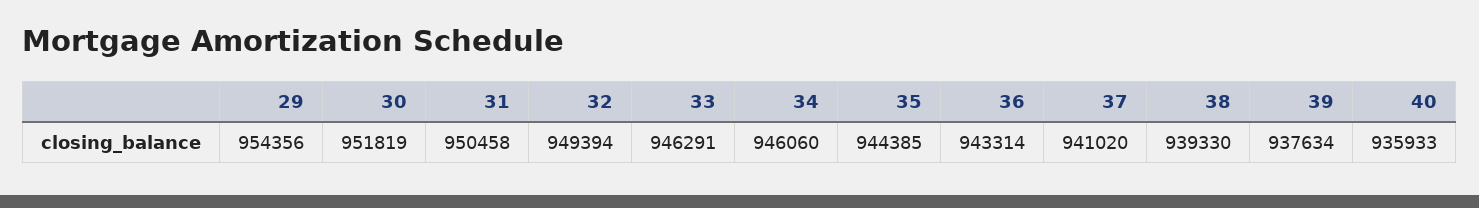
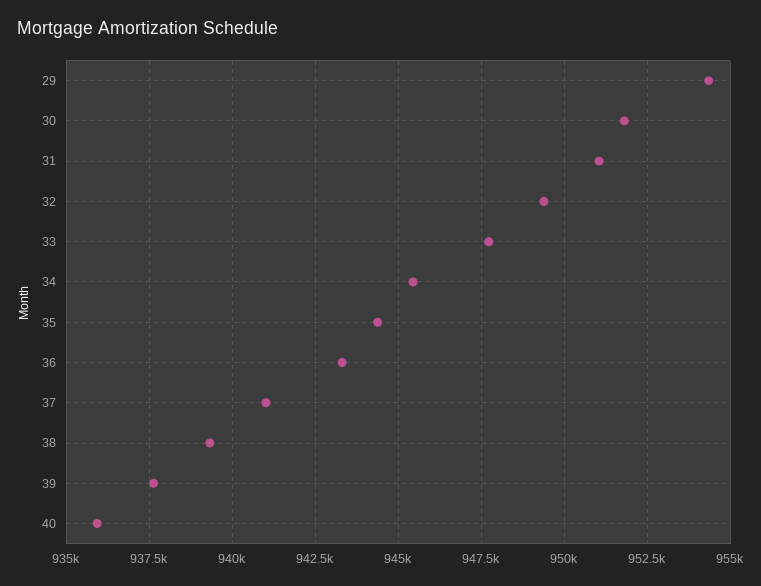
  {
    "29": 954356,
    "30": 951819,
-   "31": 950458,
+   "31": 951000,
    "32": 949394,
-   "33": 946291,
+   "33": 947750,
-   "34": 946060,
+   "34": 945500,
    "35": 944385,
    "36": 943314,
    "37": 941020,
    "38": 939330,
    "39": 937634,
    "40": 935933
  }

